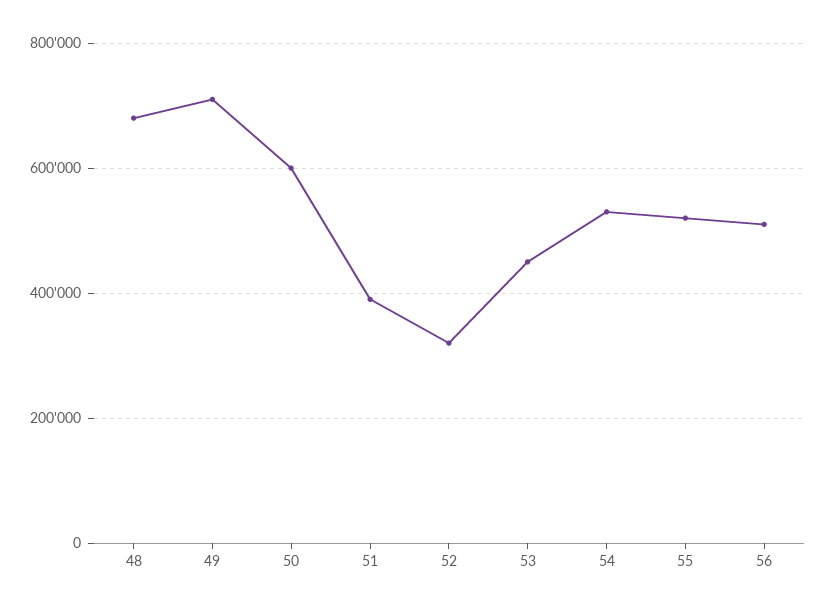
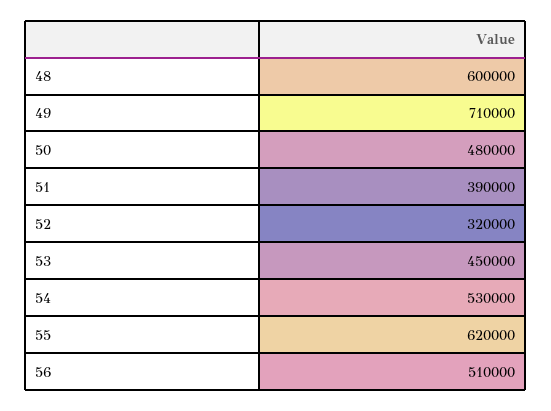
  {
-   "48": 680000,
+   "48": 600000,
    "49": 710000,
-   "50": 600000,
+   "50": 480000,
    "51": 390000,
    "52": 320000,
    "53": 450000,
    "54": 530000,
-   "55": 520000,
+   "55": 620000,
    "56": 510000
  }

